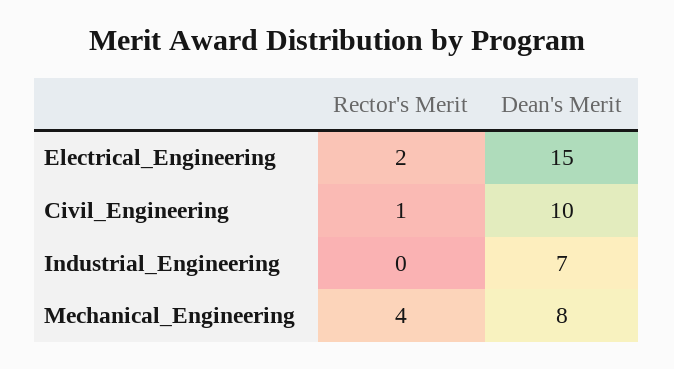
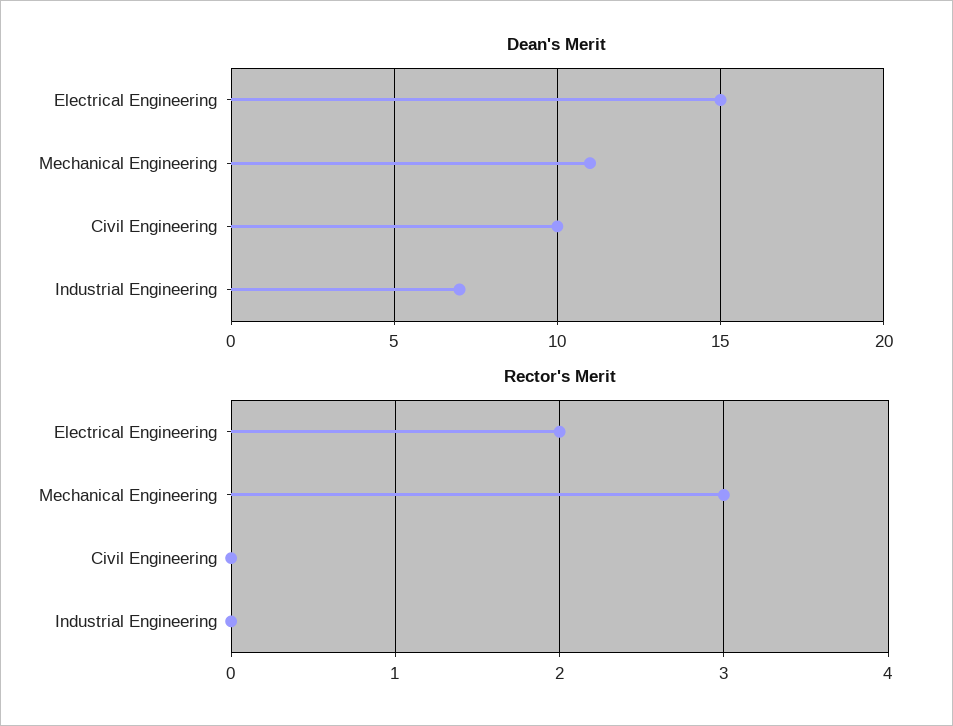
  {
    "Rector's Merit": {
      "Electrical_Engineering": 2,
-     "Civil_Engineering": 1,
+     "Civil_Engineering": 0,
      "Industrial_Engineering": 0,
-     "Mechanical_Engineering": 4
+     "Mechanical_Engineering": 3
    },
    "Dean's Merit": {
      "Electrical_Engineering": 15,
      "Civil_Engineering": 10,
      "Industrial_Engineering": 7,
-     "Mechanical_Engineering": 8
+     "Mechanical_Engineering": 11
    }
  }

